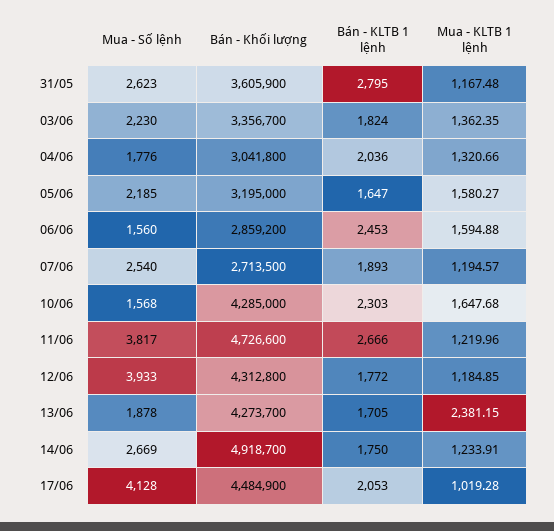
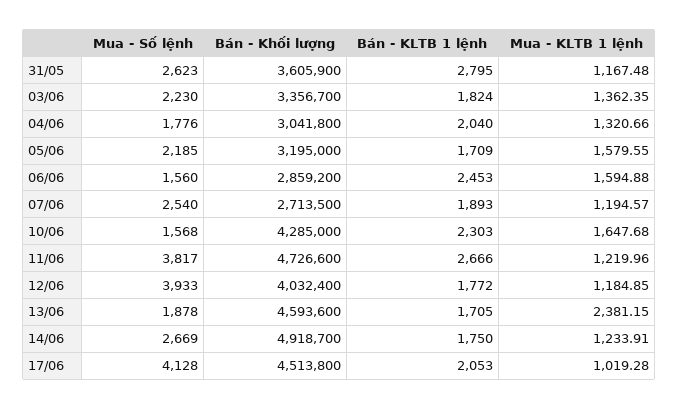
  {
    "Mua - Số lệnh": {
      "31/05": 2623,
      "03/06": 2230,
      "04/06": 1776,
      "05/06": 2185,
      "06/06": 1560,
      "07/06": 2540,
      "10/06": 1568,
      "11/06": 3817,
      "12/06": 3933,
      "13/06": 1878,
      "14/06": 2669,
      "17/06": 4128
    },
    "Bán - Khối lượng": {
      "31/05": 3605900,
      "03/06": 3356700,
      "04/06": 3041800,
      "05/06": 3195000,
      "06/06": 2859200,
      "07/06": 2713500,
      "10/06": 4285000,
      "11/06": 4726600,
-     "12/06": 4312800,
+     "12/06": 4032400,
-     "13/06": 4273700,
+     "13/06": 4593600,
      "14/06": 4918700,
-     "17/06": 4484900
+     "17/06": 4513800
    },
    "Bán - KLTB 1 lệnh": {
      "31/05": 2795,
      "03/06": 1824,
-     "04/06": 2036,
+     "04/06": 2040,
-     "05/06": 1647,
+     "05/06": 1709,
      "06/06": 2453,
      "07/06": 1893,
      "10/06": 2303,
      "11/06": 2666,
      "12/06": 1772,
      "13/06": 1705,
      "14/06": 1750,
      "17/06": 2053
    },
    "Mua - KLTB 1 lệnh": {
      "31/05": 1167.48,
      "03/06": 1362.35,
      "04/06": 1320.66,
-     "05/06": 1580.27,
+     "05/06": 1579.55,
      "06/06": 1594.88,
      "07/06": 1194.57,
      "10/06": 1647.68,
      "11/06": 1219.96,
      "12/06": 1184.85,
      "13/06": 2381.15,
      "14/06": 1233.91,
      "17/06": 1019.28
    }
  }

